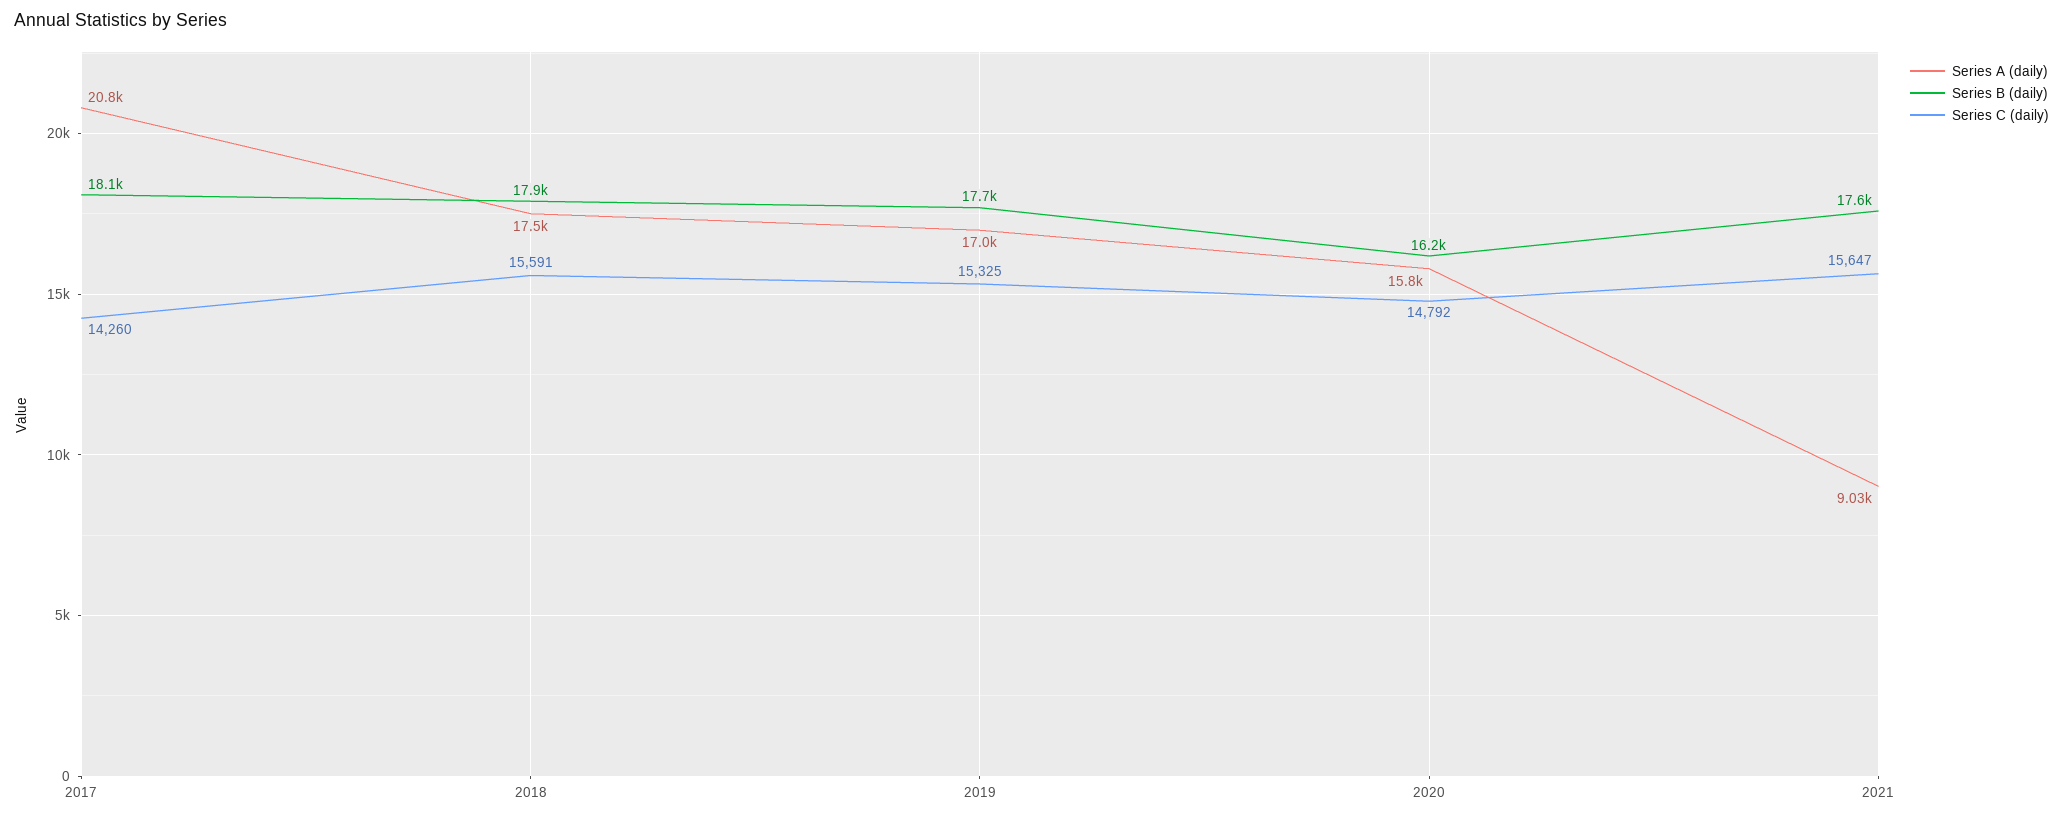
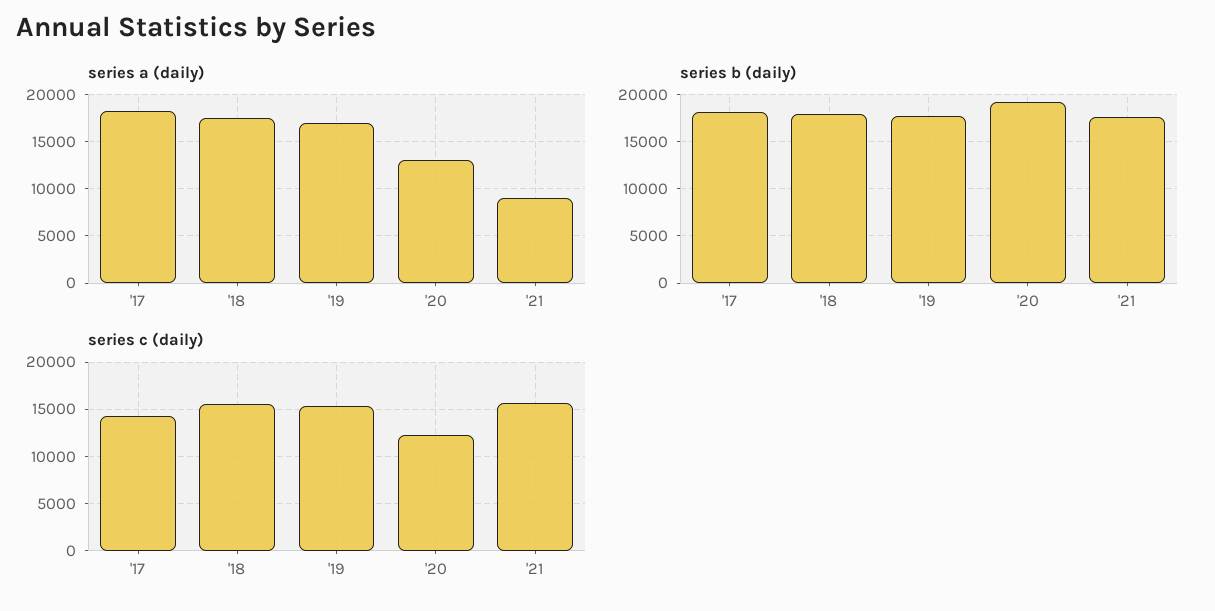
  {
    "Series A (daily)": {
-     "2017": 20800,
+     "2017": 18000,
      "2018": 17500,
      "2019": 17000,
-     "2020": 15800,
+     "2020": 13000,
      "2021": 9030
    },
    "Series B (daily)": {
      "2017": 18100,
      "2018": 17900,
      "2019": 17700,
-     "2020": 16200,
+     "2020": 19000,
      "2021": 17600
    },
    "Series C (daily)": {
      "2017": 14260,
      "2018": 15591,
      "2019": 15325,
-     "2020": 14792,
+     "2020": 12000,
      "2021": 15647
    }
  }

